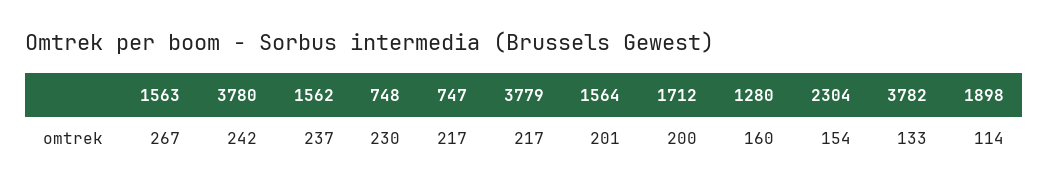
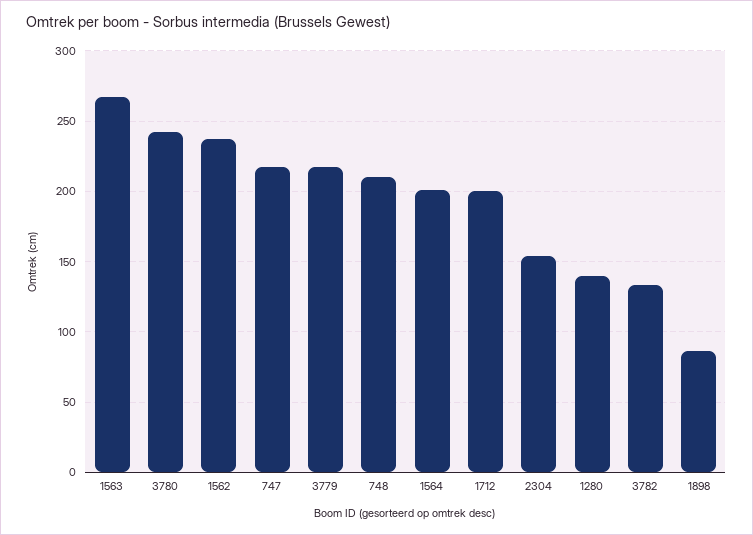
  {
    "1563": 267,
    "3780": 242,
    "1562": 237,
-   "748": 230,
+   "748": 210,
    "747": 217,
    "3779": 217,
    "1564": 201,
    "1712": 200,
-   "1280": 160,
+   "1280": 140,
    "2304": 154,
    "3782": 133,
-   "1898": 114
+   "1898": 85
  }

